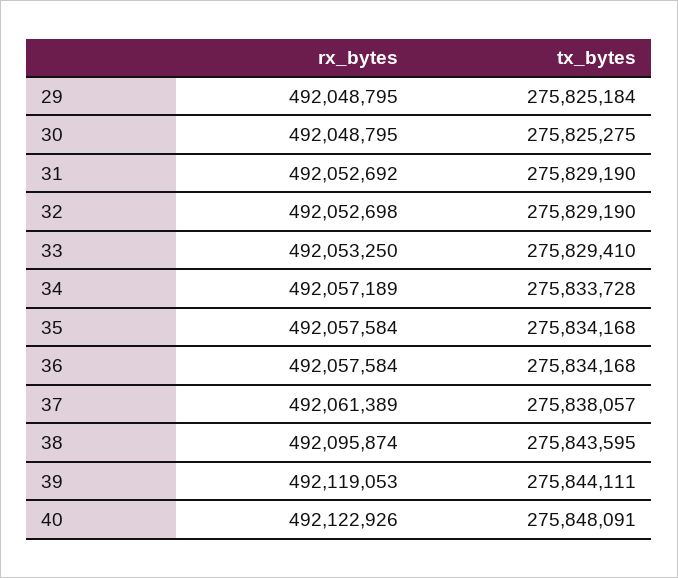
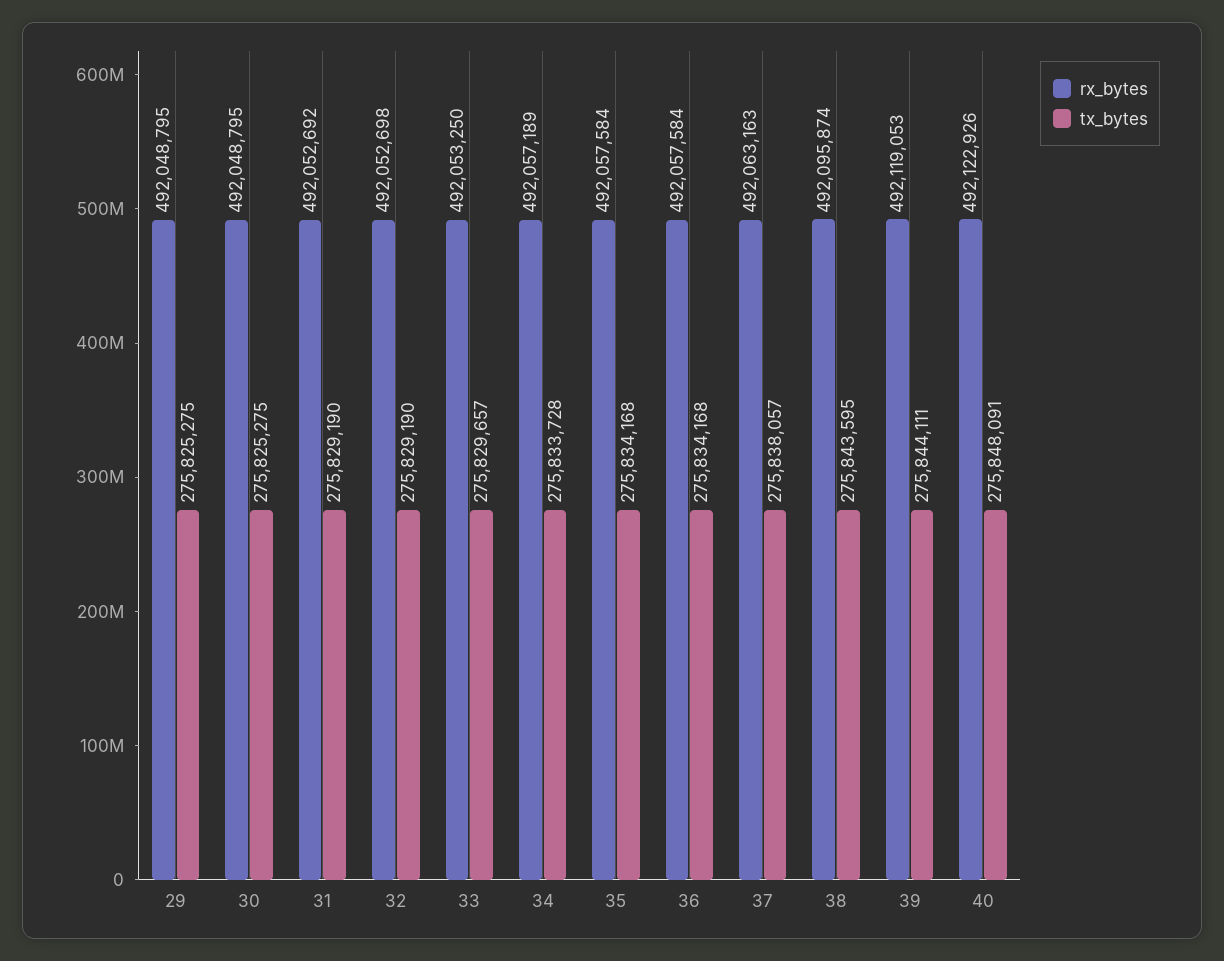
  {
    "rx_bytes": {
      "29": 492048795,
      "30": 492048795,
      "31": 492052692,
      "32": 492052698,
      "33": 492053250,
      "34": 492057189,
      "35": 492057584,
      "36": 492057584,
-     "37": 492061389,
+     "37": 492063163,
      "38": 492095874,
      "39": 492119053,
      "40": 492122926
    },
    "tx_bytes": {
-     "29": 275825184,
+     "29": 275825275,
      "30": 275825275,
      "31": 275829190,
      "32": 275829190,
-     "33": 275829410,
+     "33": 275829657,
      "34": 275833728,
      "35": 275834168,
      "36": 275834168,
      "37": 275838057,
      "38": 275843595,
      "39": 275844111,
      "40": 275848091
    }
  }

